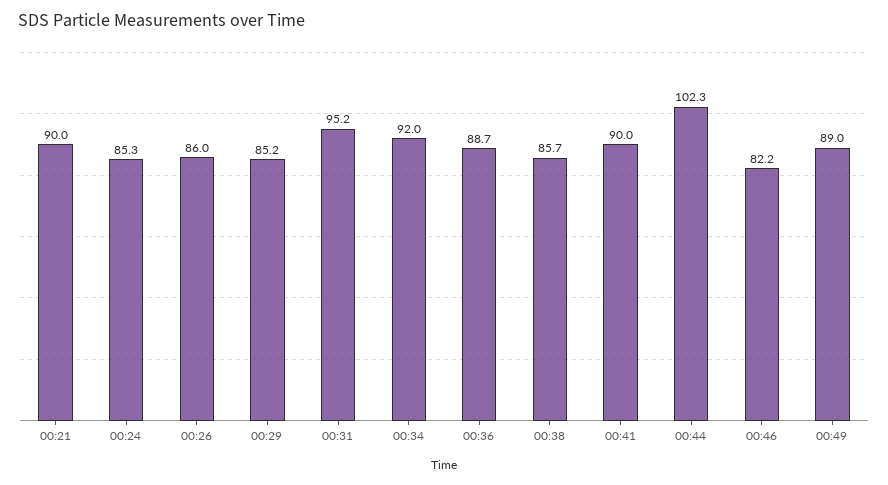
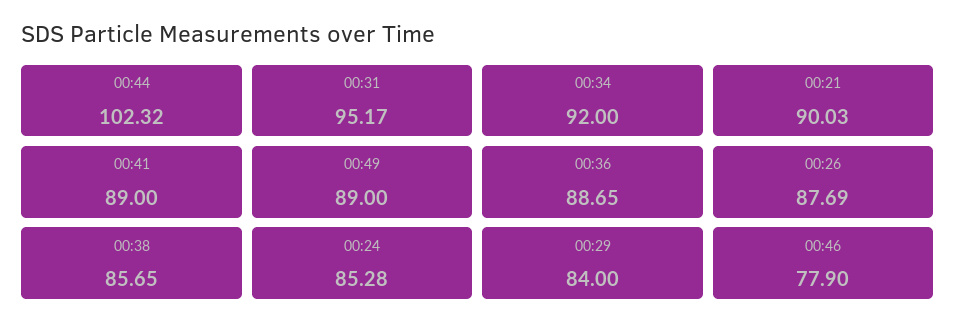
  {
    "00:21": 90.03,
    "00:24": 85.28,
-   "00:26": 86,
+   "00:26": 87.69,
-   "00:29": 85.2,
+   "00:29": 84,
    "00:31": 95.17,
    "00:34": 92,
    "00:36": 88.65,
    "00:38": 85.65,
-   "00:41": 90,
+   "00:41": 89,
    "00:44": 102.32,
-   "00:46": 82.2,
+   "00:46": 77.9,
    "00:49": 89
  }

